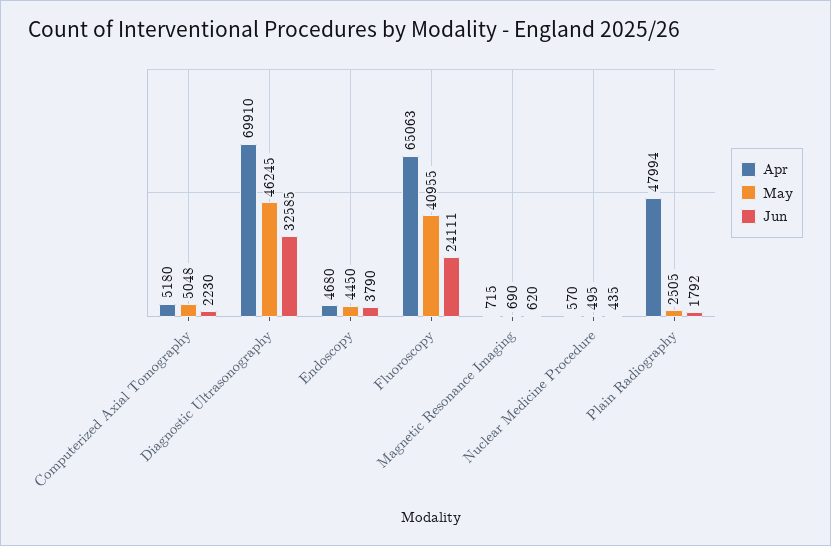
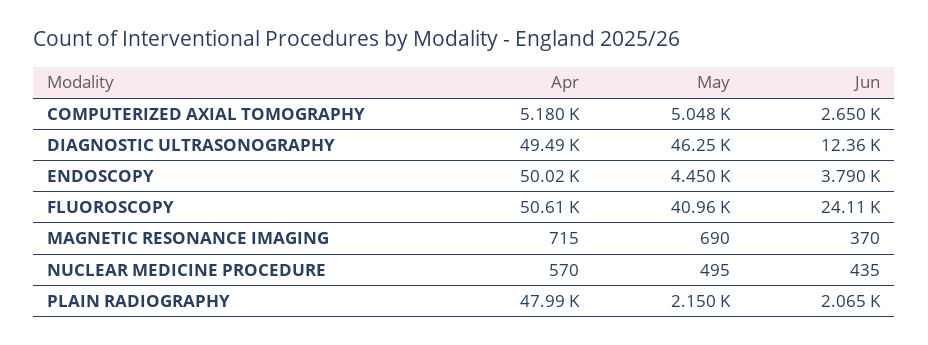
  {
    "Apr": {
      "Computerized Axial Tomography": 5180,
-     "Diagnostic Ultrasonography": 69910,
+     "Diagnostic Ultrasonography": 49490,
-     "Endoscopy": 4680,
+     "Endoscopy": 50020,
-     "Fluoroscopy": 65063,
+     "Fluoroscopy": 50610,
      "Magnetic Resonance Imaging": 715,
      "Nuclear Medicine Procedure": 570,
      "Plain Radiography": 47994
    },
    "May": {
      "Computerized Axial Tomography": 5048,
      "Diagnostic Ultrasonography": 46245,
      "Endoscopy": 4450,
      "Fluoroscopy": 40955,
      "Magnetic Resonance Imaging": 690,
      "Nuclear Medicine Procedure": 495,
-     "Plain Radiography": 2505
+     "Plain Radiography": 2150
    },
    "Jun": {
-     "Computerized Axial Tomography": 2230,
+     "Computerized Axial Tomography": 2650,
-     "Diagnostic Ultrasonography": 32585,
+     "Diagnostic Ultrasonography": 12360,
      "Endoscopy": 3790,
      "Fluoroscopy": 24111,
-     "Magnetic Resonance Imaging": 620,
+     "Magnetic Resonance Imaging": 370,
      "Nuclear Medicine Procedure": 435,
-     "Plain Radiography": 1792
+     "Plain Radiography": 2065
    }
  }

